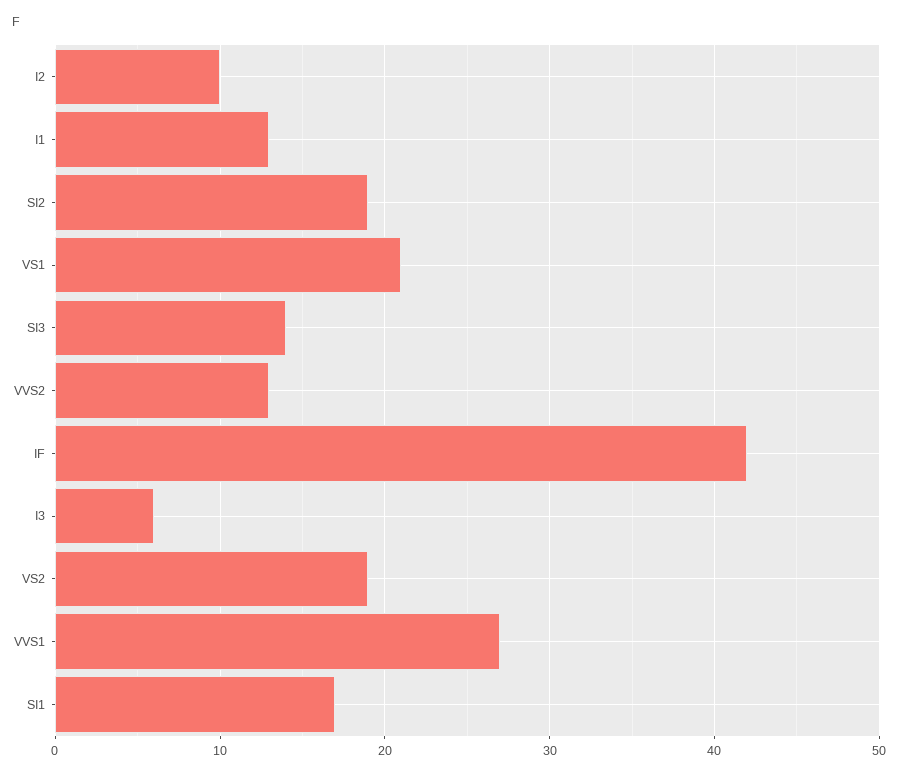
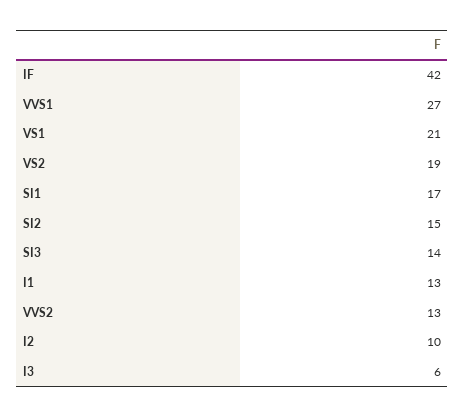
  {
    "I2": 10,
    "I1": 13,
-   "SI2": 19,
+   "SI2": 15,
    "VS1": 21,
    "SI3": 14,
    "VVS2": 13,
    "IF": 42,
    "I3": 6,
    "VS2": 19,
    "VVS1": 27,
    "SI1": 17
  }

